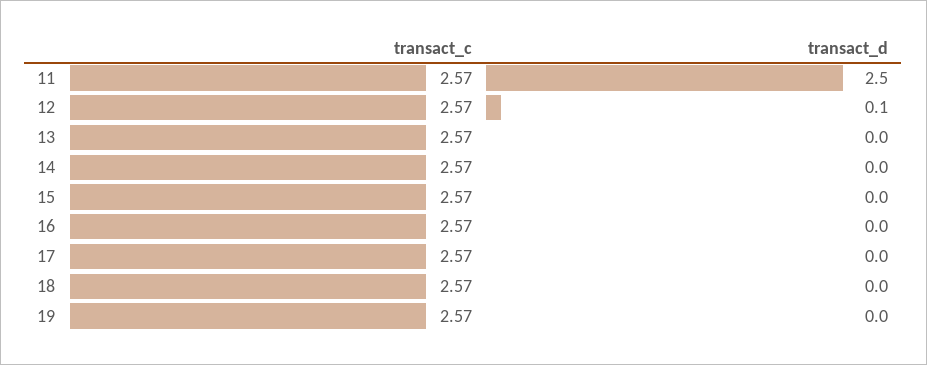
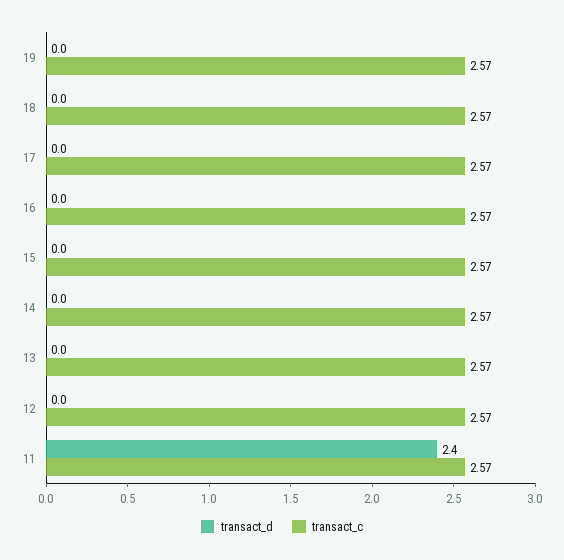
  {
    "transact_c": {
      "11": 2.57,
      "12": 2.57,
      "13": 2.57,
      "14": 2.57,
      "15": 2.57,
      "16": 2.57,
      "17": 2.57,
      "18": 2.57,
      "19": 2.57
    },
    "transact_d": {
-     "11": 2.5,
+     "11": 2.4,
-     "12": 0.1,
+     "12": 0,
      "13": 0,
      "14": 0,
      "15": 0,
      "16": 0,
      "17": 0,
      "18": 0,
      "19": 0
    }
  }

